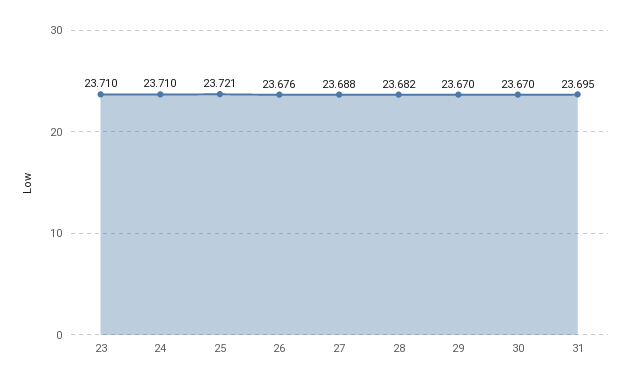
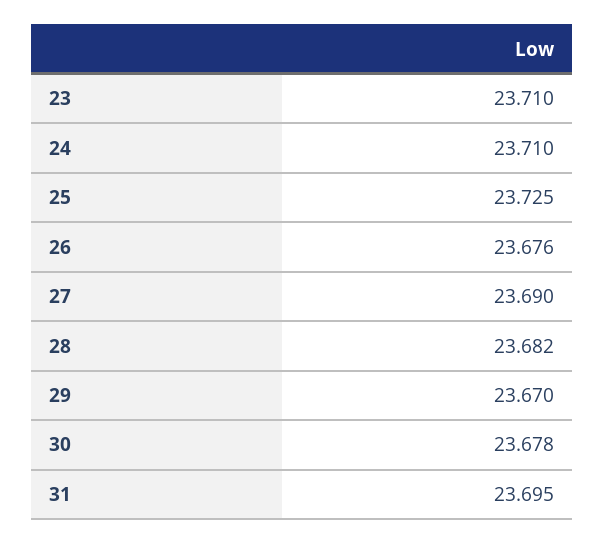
  {
    "23": 23.71,
    "24": 23.71,
-   "25": 23.721,
+   "25": 23.725,
    "26": 23.676,
-   "27": 23.688,
+   "27": 23.69,
    "28": 23.682,
    "29": 23.67,
-   "30": 23.67,
+   "30": 23.678,
    "31": 23.695
  }

